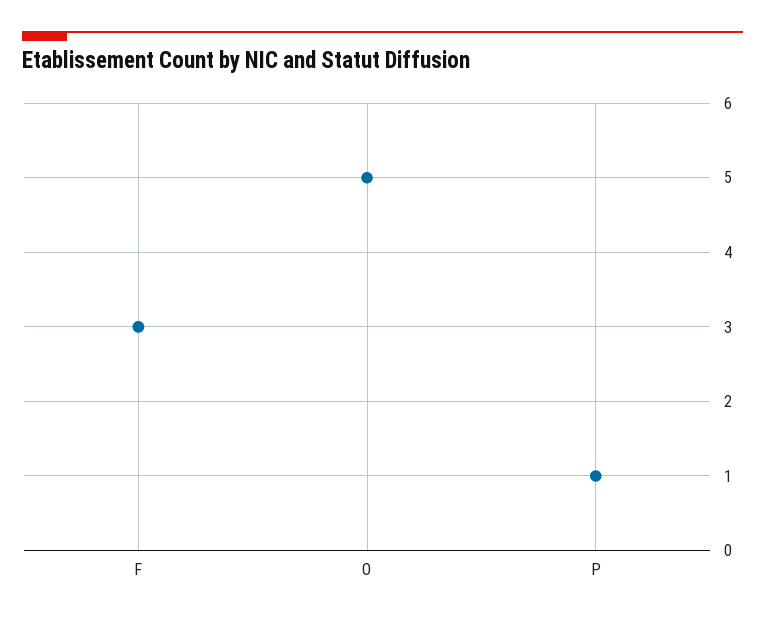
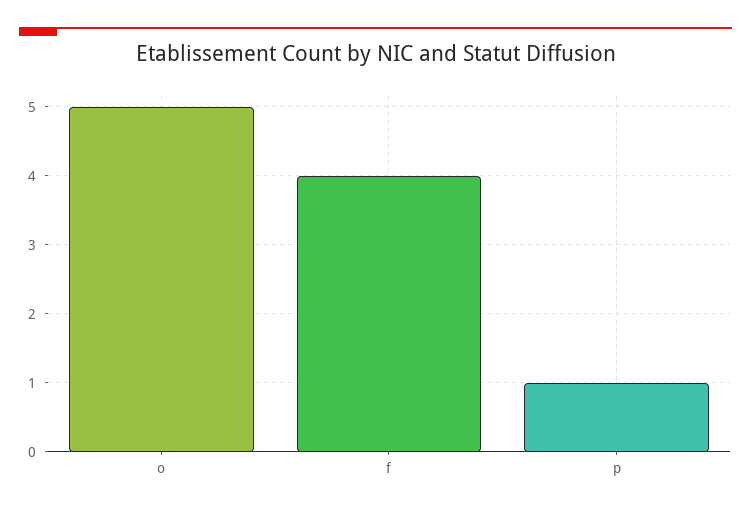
  {
-   "F": 3,
+   "F": 4,
    "O": 5,
    "P": 1
  }

